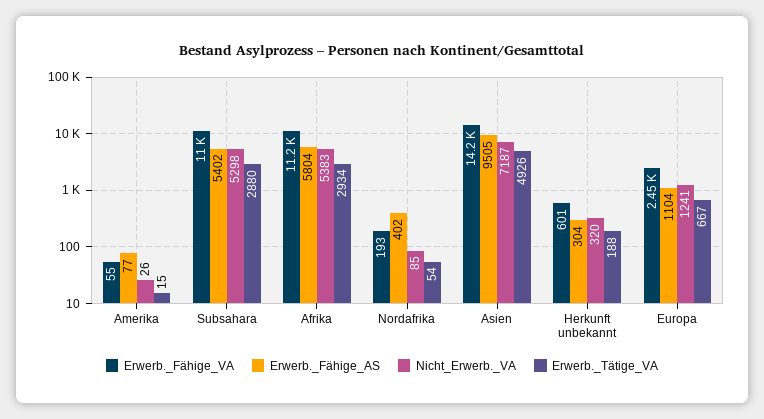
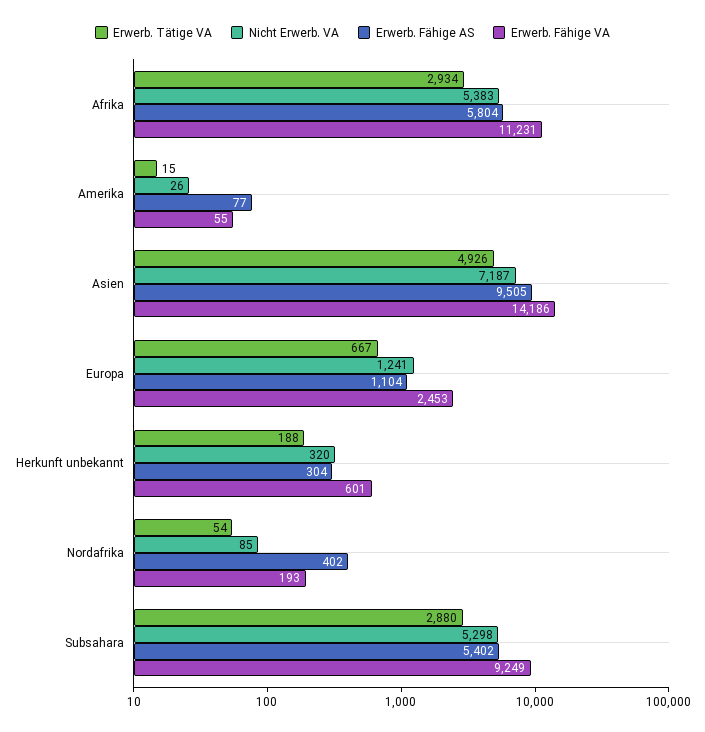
  {
    "Erwerb._Fähige_VA": {
      "Amerika": 55,
-     "Subsahara": 11000,
+     "Subsahara": 9249,
      "Afrika": 11231,
      "Nordafrika": 193,
      "Asien": 14186,
      "Herkunft unbekannt": 601,
      "Europa": 2453
    },
    "Erwerb._Fähige_AS": {
      "Amerika": 77,
      "Subsahara": 5402,
      "Afrika": 5804,
      "Nordafrika": 402,
      "Asien": 9505,
      "Herkunft unbekannt": 304,
      "Europa": 1104
    },
    "Nicht_Erwerb._VA": {
      "Amerika": 26,
      "Subsahara": 5298,
      "Afrika": 5383,
      "Nordafrika": 85,
      "Asien": 7187,
      "Herkunft unbekannt": 320,
      "Europa": 1241
    },
    "Erwerb._Tätige_VA": {
      "Amerika": 15,
      "Subsahara": 2880,
      "Afrika": 2934,
      "Nordafrika": 54,
      "Asien": 4926,
      "Herkunft unbekannt": 188,
      "Europa": 667
    }
  }

